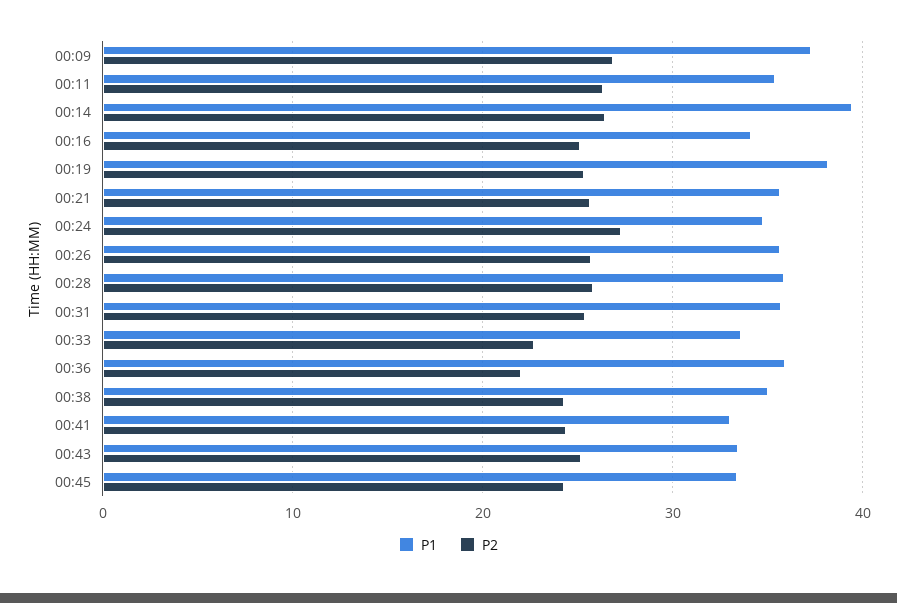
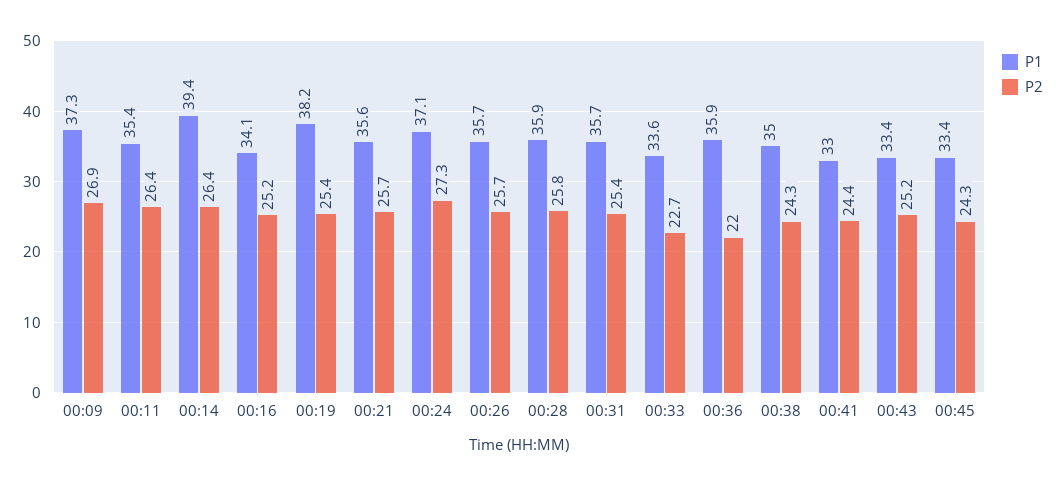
  {
    "P1": {
      "00:09": 37.3,
      "00:11": 35.4,
      "00:14": 39.4,
      "00:16": 34.1,
      "00:19": 38.2,
      "00:21": 35.6,
-     "00:24": 35,
+     "00:24": 37.1,
      "00:26": 35.7,
      "00:28": 35.9,
      "00:31": 35.7,
      "00:33": 33.6,
      "00:36": 35.9,
      "00:38": 35,
      "00:41": 33,
      "00:43": 33.4,
      "00:45": 33.4
    },
    "P2": {
      "00:09": 26.9,
      "00:11": 26.4,
      "00:14": 26.4,
      "00:16": 25.2,
      "00:19": 25.4,
      "00:21": 25.7,
      "00:24": 27.3,
      "00:26": 25.7,
      "00:28": 25.8,
      "00:31": 25.4,
      "00:33": 22.7,
      "00:36": 22,
      "00:38": 24.3,
      "00:41": 24.4,
      "00:43": 25.2,
      "00:45": 24.3
    }
  }

